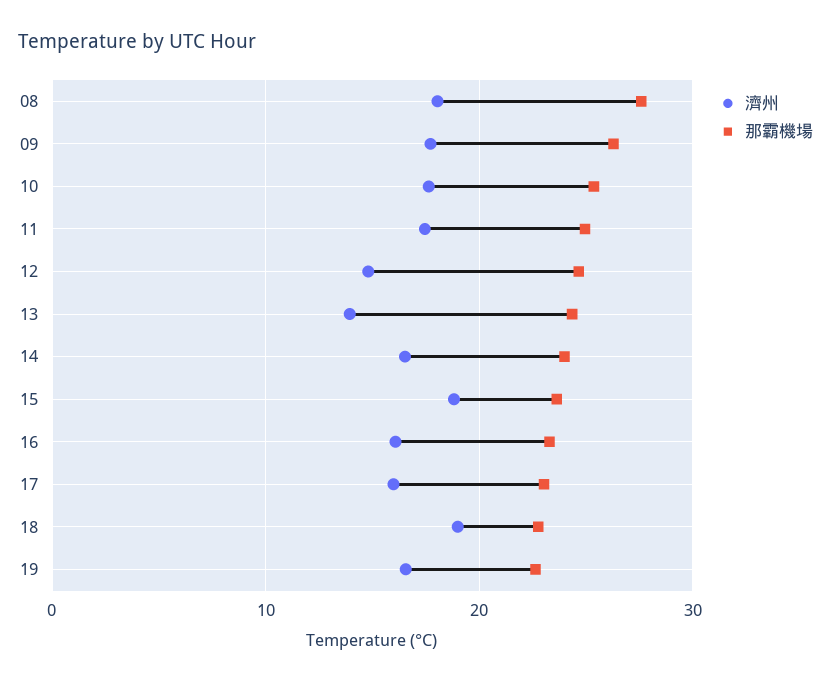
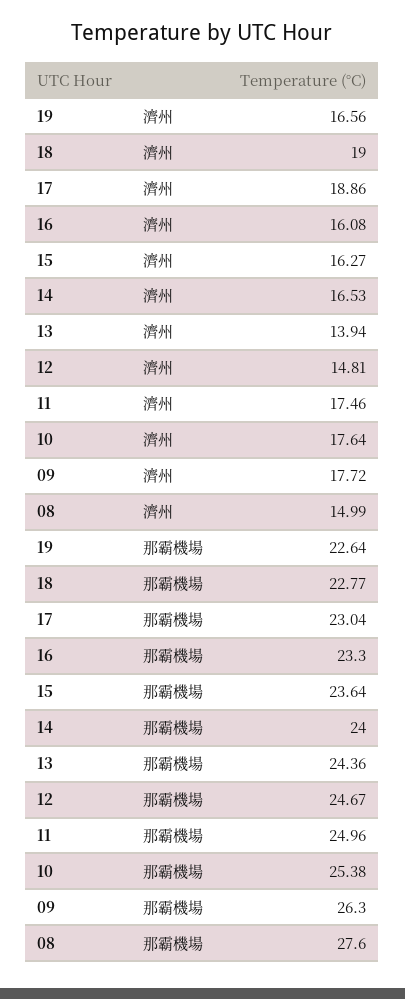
  {
    "濟州": {
-     "08": 18,
+     "08": 14.99,
      "09": 17.72,
      "10": 17.64,
      "11": 17.46,
      "12": 14.81,
      "13": 13.94,
      "14": 16.53,
-     "15": 19,
+     "15": 16.27,
      "16": 16.08,
-     "17": 16,
+     "17": 18.86,
      "18": 19,
      "19": 16.56
    },
    "那霸機場": {
      "08": 27.6,
      "09": 26.3,
      "10": 25.38,
      "11": 24.96,
      "12": 24.67,
      "13": 24.36,
      "14": 24,
      "15": 23.64,
      "16": 23.3,
      "17": 23.04,
      "18": 22.77,
      "19": 22.64
    }
  }

